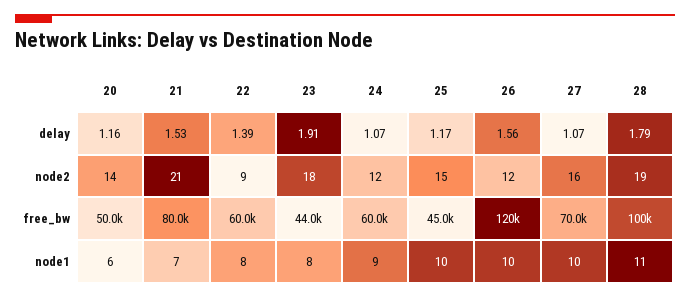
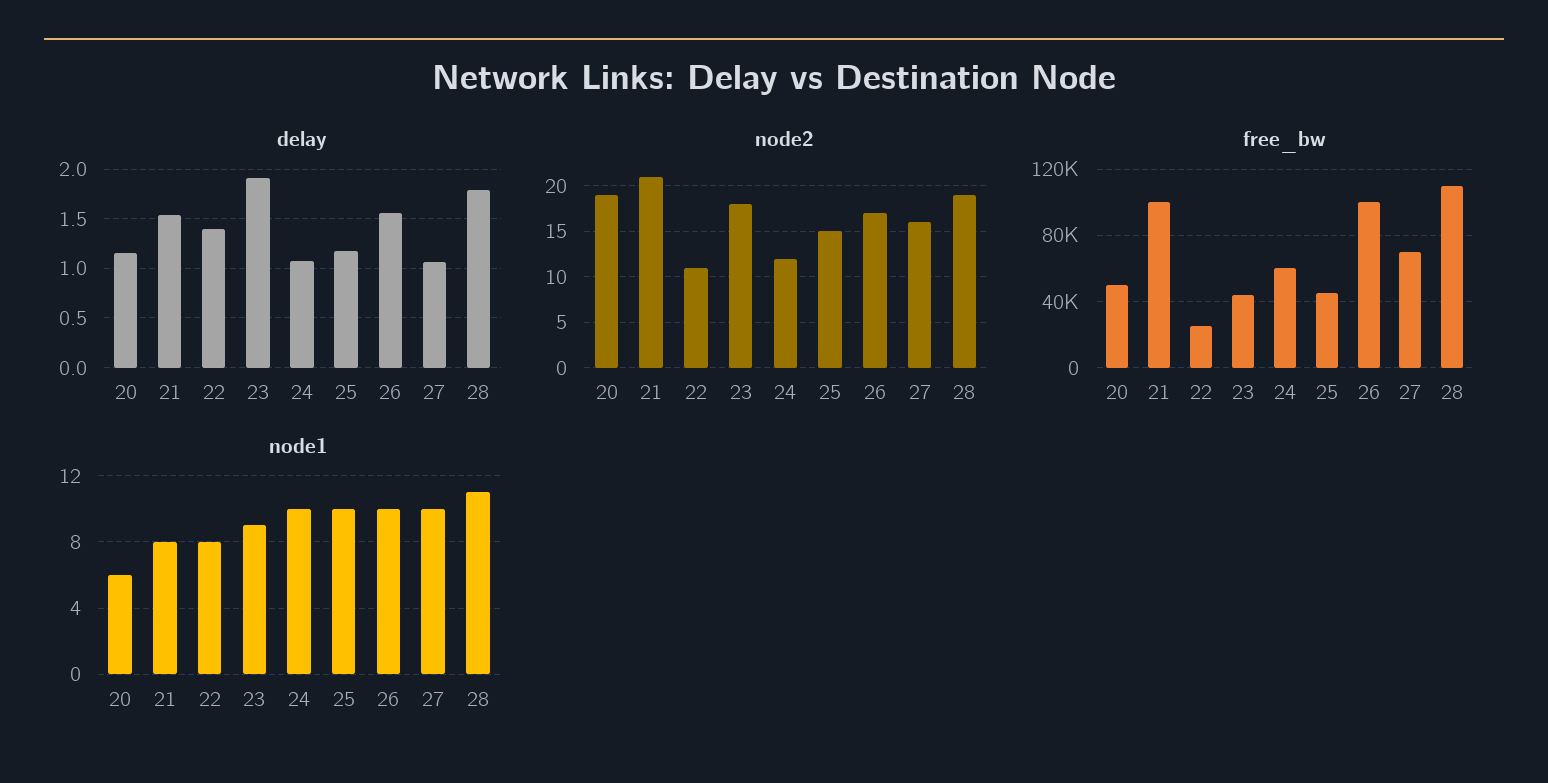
  {
    "delay": {
      "20": 1.16,
      "21": 1.53,
      "22": 1.39,
      "23": 1.91,
      "24": 1.07,
      "25": 1.17,
      "26": 1.56,
      "27": 1.07,
      "28": 1.79
    },
    "node2": {
-     "20": 14,
+     "20": 19,
      "21": 21,
-     "22": 9,
+     "22": 11,
      "23": 18,
      "24": 12,
      "25": 15,
-     "26": 12,
+     "26": 17,
      "27": 16,
      "28": 19
    },
    "free_bw": {
      "20": 50000,
-     "21": 80000,
+     "21": 100000,
-     "22": 60000,
+     "22": 25000,
      "23": 44000,
      "24": 60000,
      "25": 45000,
-     "26": 120000,
+     "26": 100000,
      "27": 70000,
-     "28": 100000
+     "28": 110000
    },
    "node1": {
      "20": 6,
-     "21": 7,
+     "21": 8,
      "22": 8,
-     "23": 8,
+     "23": 9,
-     "24": 9,
+     "24": 10,
      "25": 10,
      "26": 10,
      "27": 10,
      "28": 11
    }
  }

